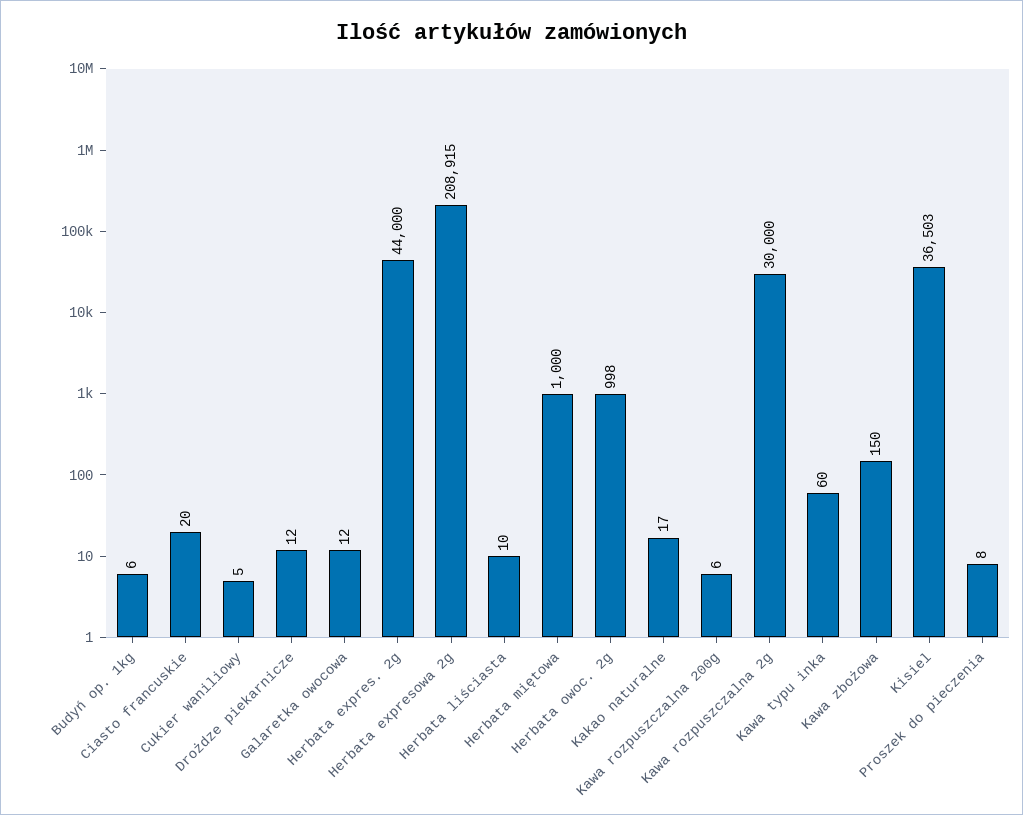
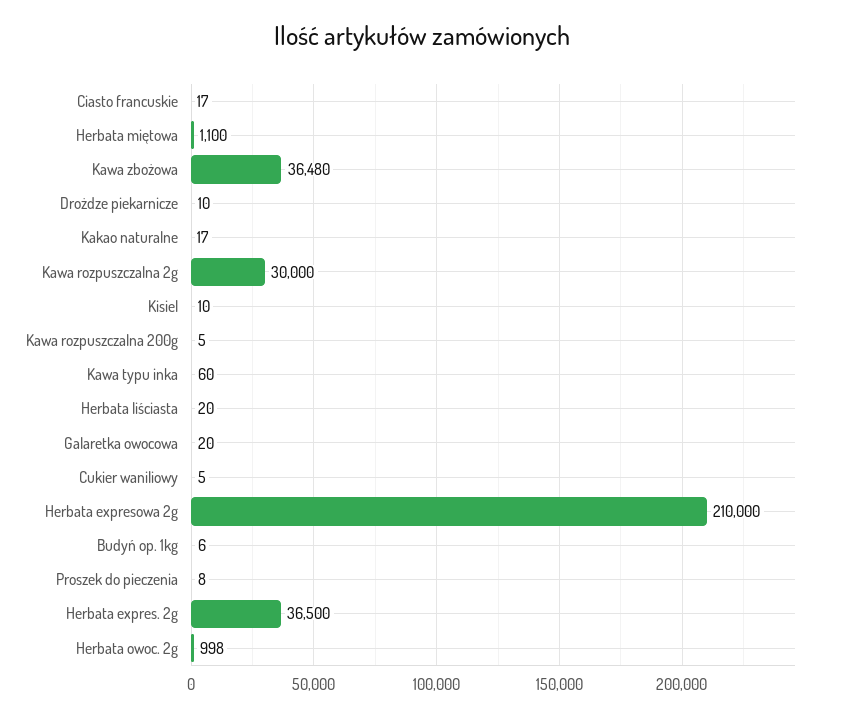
  {
    "Budyń op. 1kg": 6,
-   "Ciasto francuskie": 20,
+   "Ciasto francuskie": 17,
    "Cukier waniliowy": 5,
-   "Drożdze piekarnicze": 12,
+   "Drożdze piekarnicze": 10,
-   "Galaretka owocowa": 12,
+   "Galaretka owocowa": 20,
-   "Herbata expres. 2g": 44000,
+   "Herbata expres. 2g": 36500,
-   "Herbata expresowa 2g": 208915,
+   "Herbata expresowa 2g": 210000,
-   "Herbata liściasta": 10,
+   "Herbata liściasta": 20,
-   "Herbata miętowa": 1000,
+   "Herbata miętowa": 1100,
    "Herbata owoc. 2g": 998,
    "Kakao naturalne": 17,
-   "Kawa rozpuszczalna 200g": 6,
+   "Kawa rozpuszczalna 200g": 5,
    "Kawa rozpuszczalna 2g": 30000,
    "Kawa typu inka": 60,
-   "Kawa zbożowa": 150,
+   "Kawa zbożowa": 36480,
-   "Kisiel": 36503,
+   "Kisiel": 10,
    "Proszek do pieczenia": 8
  }

